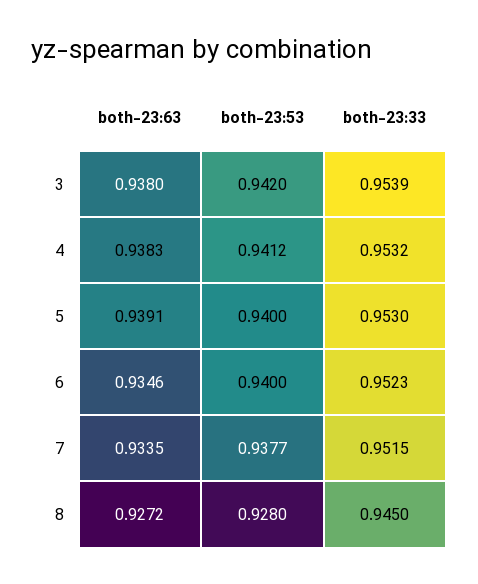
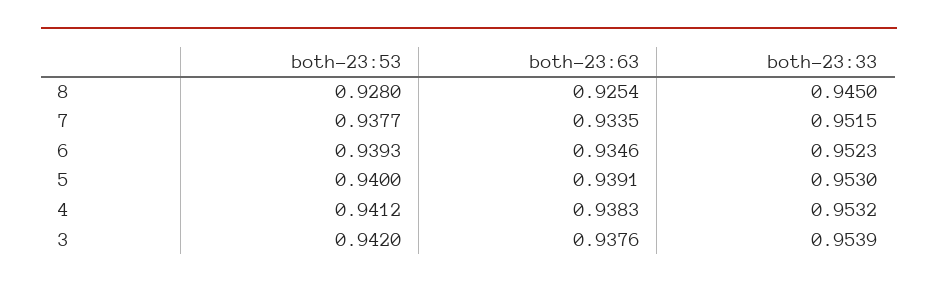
  {
    "both-23:63": {
-     "3": 0.938,
+     "3": 0.9376,
      "4": 0.9383,
      "5": 0.9391,
      "6": 0.9346,
      "7": 0.9335,
-     "8": 0.9272
+     "8": 0.9254
    },
    "both-23:53": {
      "3": 0.942,
      "4": 0.9412,
      "5": 0.94,
-     "6": 0.94,
+     "6": 0.9393,
      "7": 0.9377,
      "8": 0.928
    },
    "both-23:33": {
      "3": 0.9539,
      "4": 0.9532,
      "5": 0.953,
      "6": 0.9523,
      "7": 0.9515,
      "8": 0.945
    }
  }

